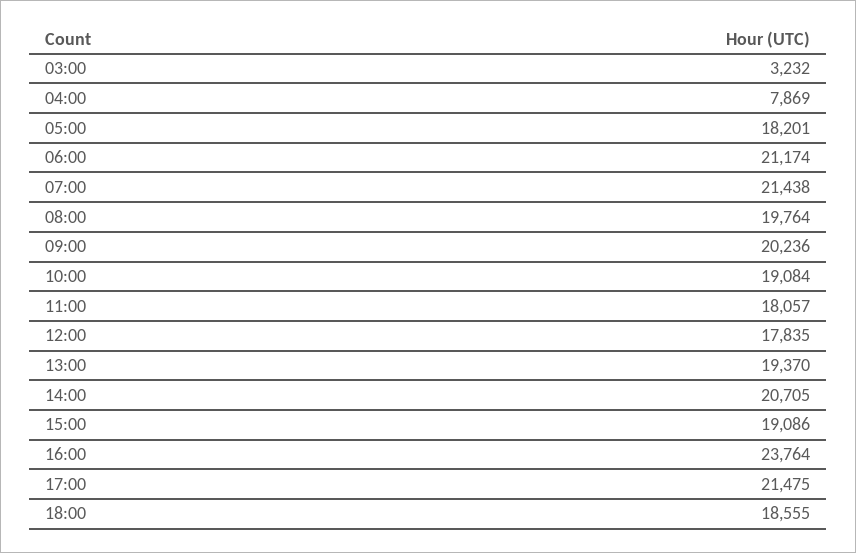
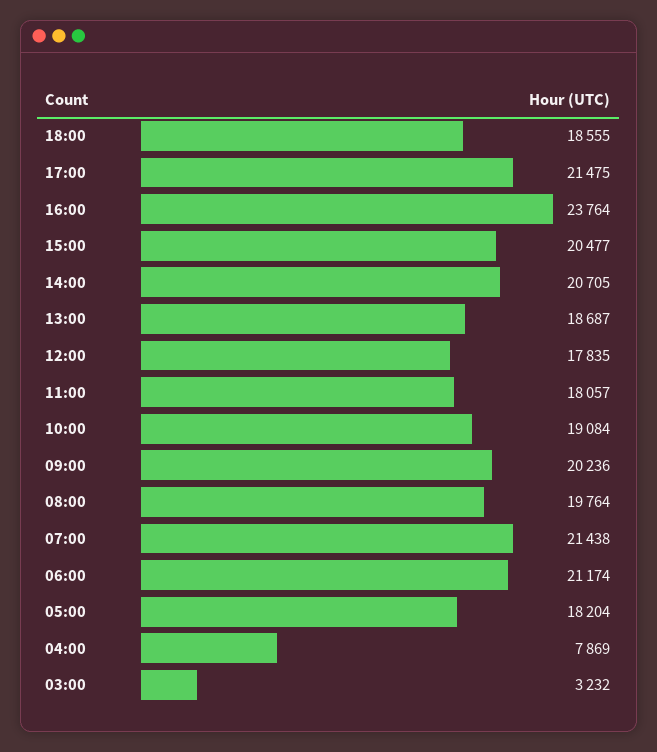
  {
    "03:00": 3232,
    "04:00": 7869,
-   "05:00": 18201,
+   "05:00": 18204,
    "06:00": 21174,
    "07:00": 21438,
    "08:00": 19764,
    "09:00": 20236,
    "10:00": 19084,
    "11:00": 18057,
    "12:00": 17835,
-   "13:00": 19370,
+   "13:00": 18687,
    "14:00": 20705,
-   "15:00": 19086,
+   "15:00": 20477,
    "16:00": 23764,
    "17:00": 21475,
    "18:00": 18555
  }

